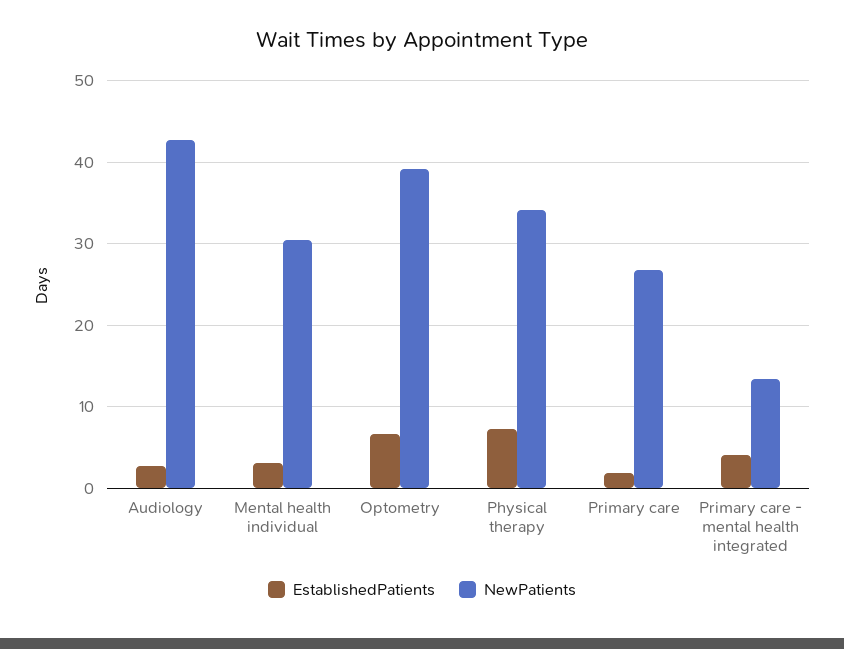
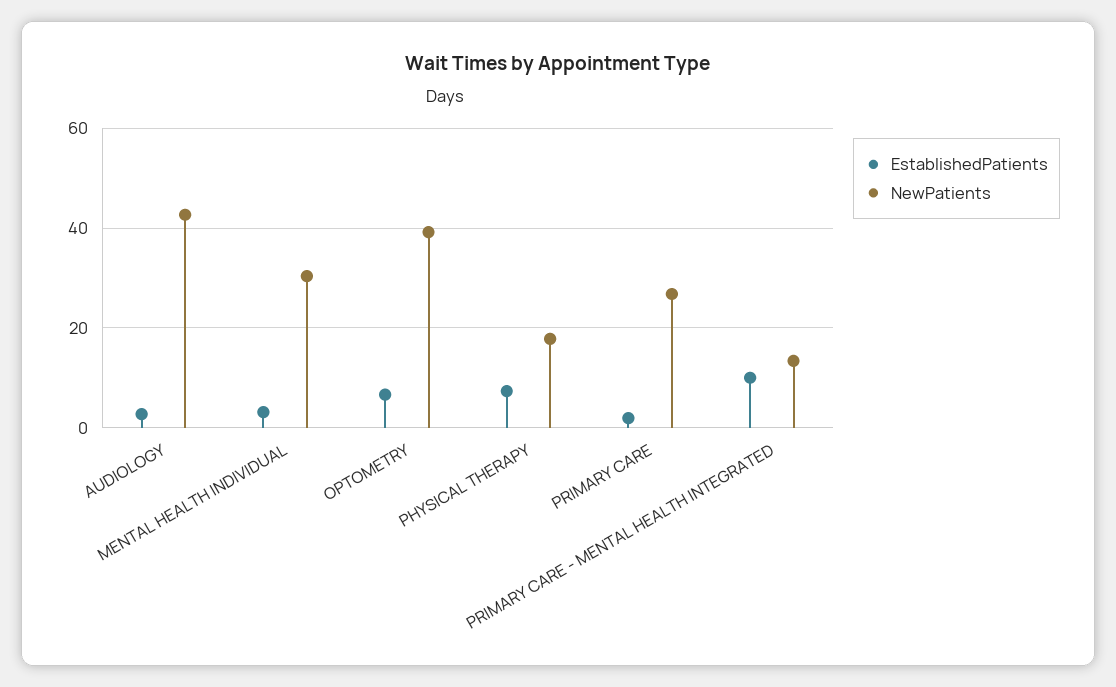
  {
    "EstablishedPatients": {
      "Audiology": 3,
      "Mental health individual": 3,
      "Optometry": 7,
      "Physical therapy": 7,
      "Primary care": 2,
-     "Primary care - mental health integrated": 4
+     "Primary care - mental health integrated": 10
    },
    "NewPatients": {
      "Audiology": 43,
      "Mental health individual": 30,
      "Optometry": 39,
-     "Physical therapy": 34,
+     "Physical therapy": 18,
      "Primary care": 27,
      "Primary care - mental health integrated": 13
    }
  }

